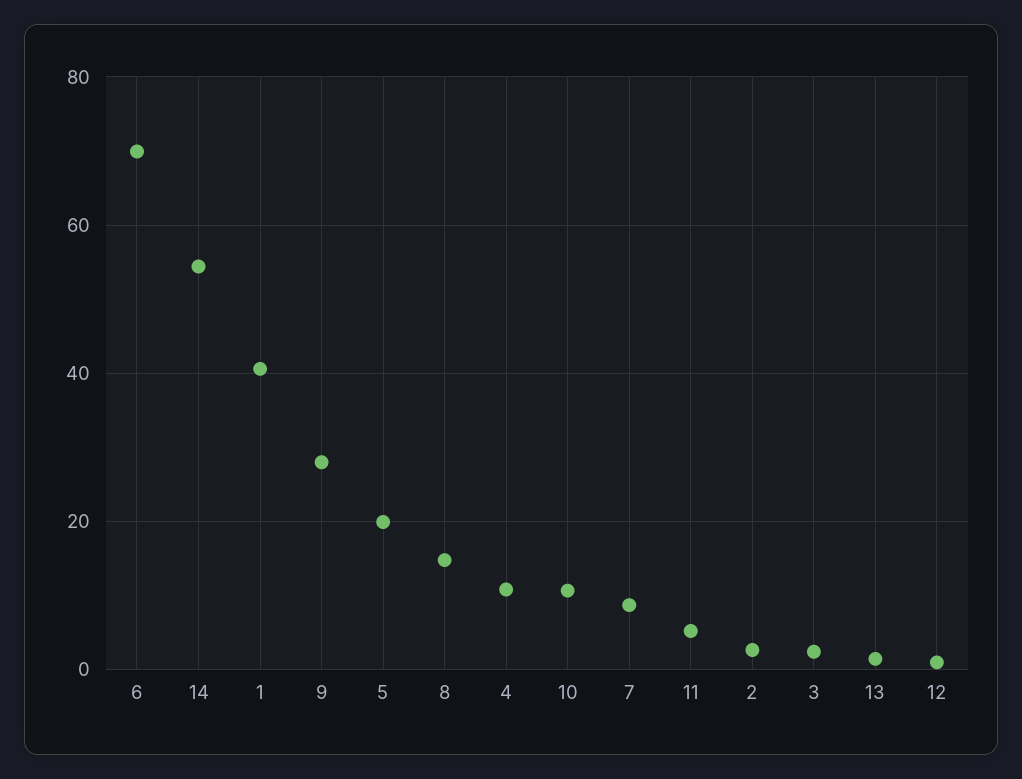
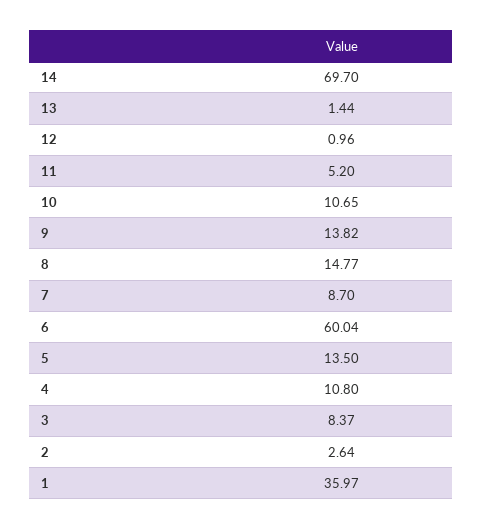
  {
-   "6": 70,
+   "6": 60.04,
-   "14": 54,
+   "14": 69.7,
-   "1": 40,
+   "1": 35.97,
-   "9": 28,
+   "9": 13.82,
-   "5": 20,
+   "5": 13.5,
    "8": 14.77,
    "4": 10.8,
    "10": 10.65,
    "7": 8.7,
    "11": 5.2,
    "2": 2.64,
-   "3": 2,
+   "3": 8.37,
    "13": 1.44,
    "12": 0.96
  }

